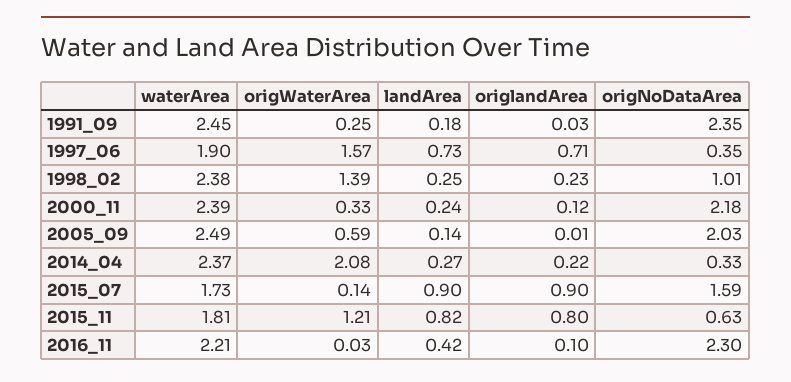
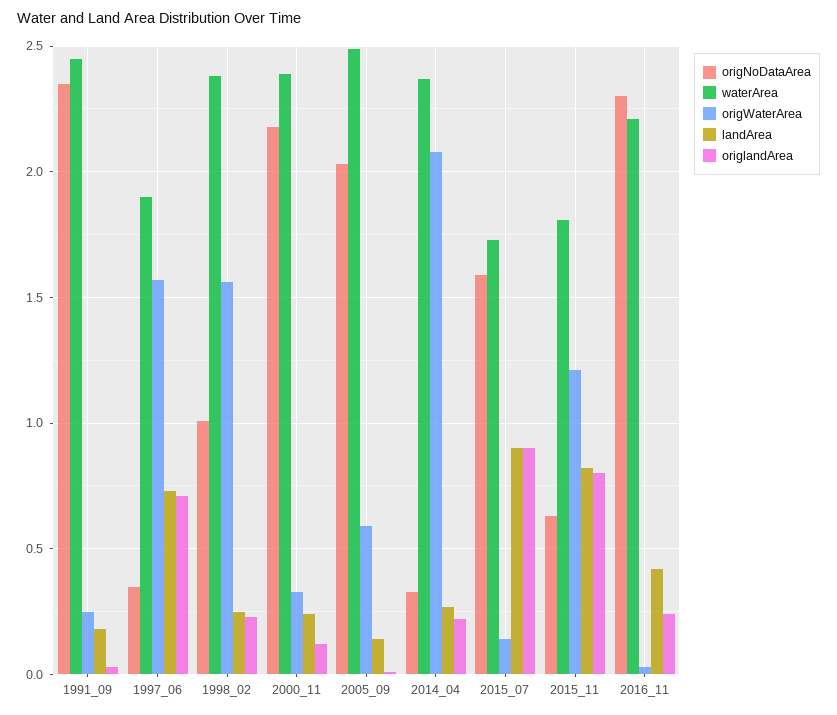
  {
    "waterArea": {
      "1991_09": 2.45,
      "1997_06": 1.9,
      "1998_02": 2.38,
      "2000_11": 2.39,
      "2005_09": 2.49,
      "2014_04": 2.37,
      "2015_07": 1.73,
      "2015_11": 1.81,
      "2016_11": 2.21
    },
    "origWaterArea": {
      "1991_09": 0.25,
      "1997_06": 1.57,
-     "1998_02": 1.39,
+     "1998_02": 1.55,
      "2000_11": 0.33,
      "2005_09": 0.59,
      "2014_04": 2.08,
      "2015_07": 0.14,
      "2015_11": 1.21,
      "2016_11": 0.03
    },
    "landArea": {
      "1991_09": 0.18,
      "1997_06": 0.73,
      "1998_02": 0.25,
      "2000_11": 0.24,
      "2005_09": 0.14,
      "2014_04": 0.27,
      "2015_07": 0.9,
      "2015_11": 0.82,
      "2016_11": 0.42
    },
    "origlandArea": {
      "1991_09": 0.03,
      "1997_06": 0.71,
      "1998_02": 0.23,
      "2000_11": 0.12,
      "2005_09": 0.01,
      "2014_04": 0.22,
      "2015_07": 0.9,
      "2015_11": 0.8,
-     "2016_11": 0.1
+     "2016_11": 0.25
    },
    "origNoDataArea": {
      "1991_09": 2.35,
      "1997_06": 0.35,
      "1998_02": 1.01,
      "2000_11": 2.18,
      "2005_09": 2.03,
      "2014_04": 0.33,
      "2015_07": 1.59,
      "2015_11": 0.63,
      "2016_11": 2.3
    }
  }

